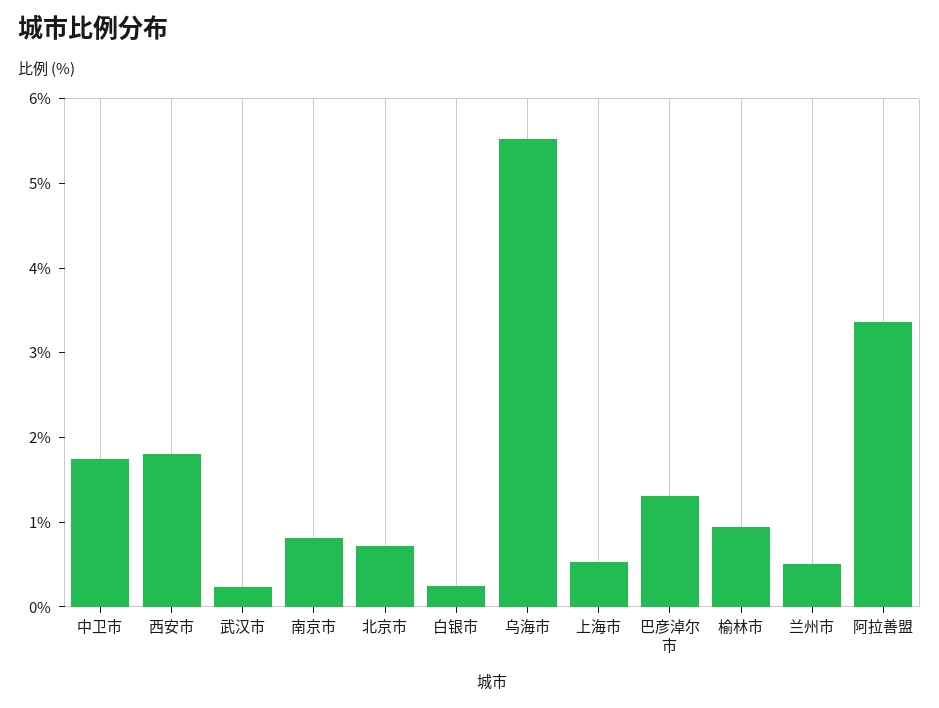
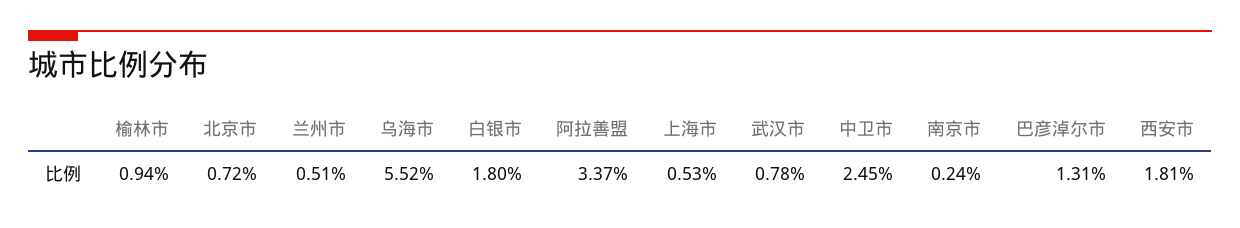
  {
-   "中卫市": 1.8,
+   "中卫市": 2.45,
    "西安市": 1.81,
-   "武汉市": 0.2,
+   "武汉市": 0.78,
-   "南京市": 0.8,
+   "南京市": 0.24,
    "北京市": 0.72,
-   "白银市": 0.2,
+   "白银市": 1.8,
    "乌海市": 5.52,
    "上海市": 0.53,
    "巴彦淖尔市": 1.31,
    "榆林市": 0.94,
    "兰州市": 0.51,
    "阿拉善盟": 3.37
  }

